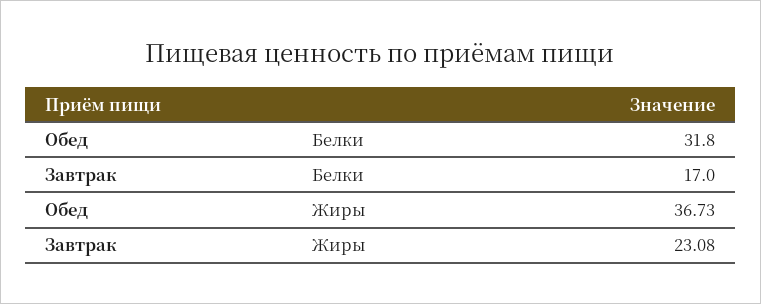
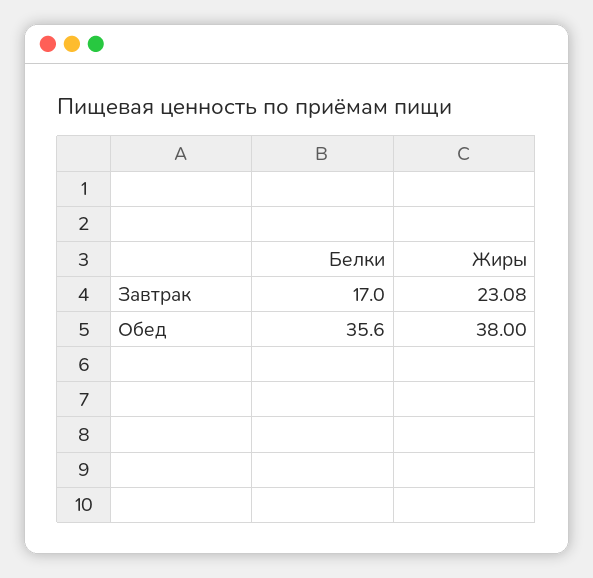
  {
    "Обед": {
-     "Белки": 31.8,
+     "Белки": 35.6,
-     "Жиры": 36.73
+     "Жиры": 38
    },
    "Завтрак": {
      "Белки": 17,
      "Жиры": 23.08
    }
  }

